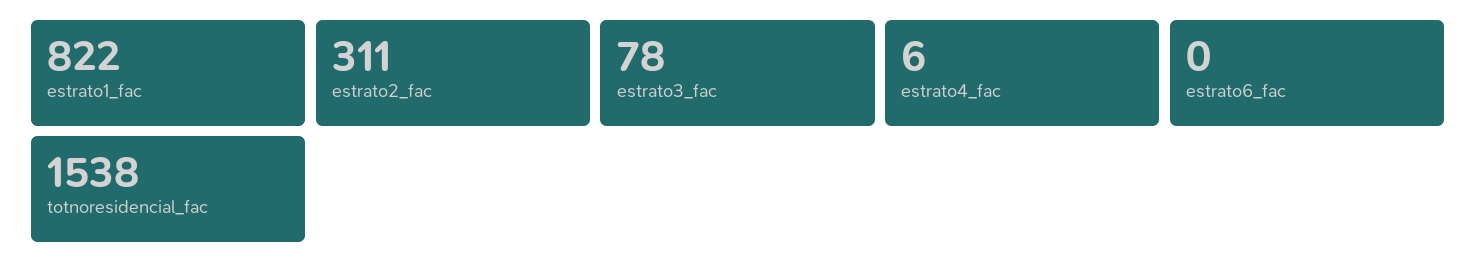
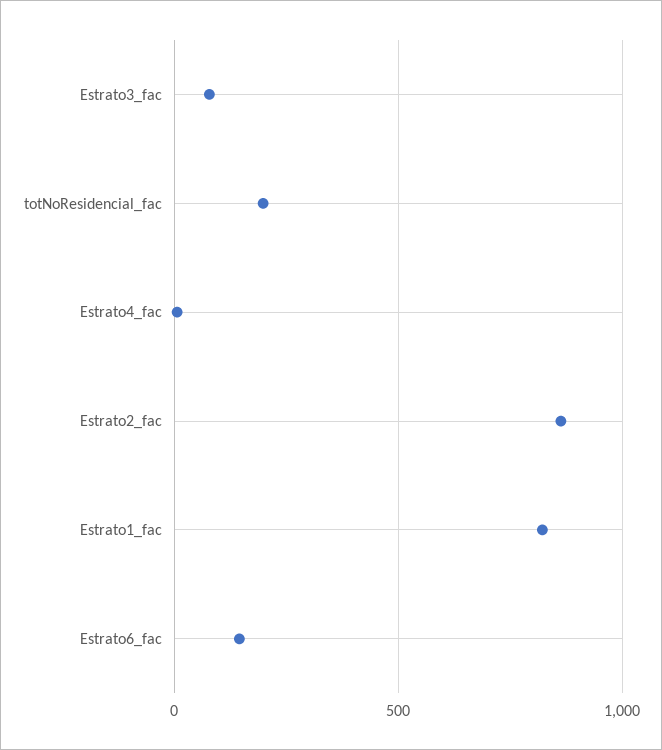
  {
    "estrato1_fac": 822,
-   "estrato2_fac": 311,
+   "estrato2_fac": 850,
    "estrato3_fac": 78,
    "estrato4_fac": 6,
-   "estrato6_fac": 0,
+   "estrato6_fac": 150,
-   "totnoresidencial_fac": 1538
+   "totnoresidencial_fac": 200
  }

